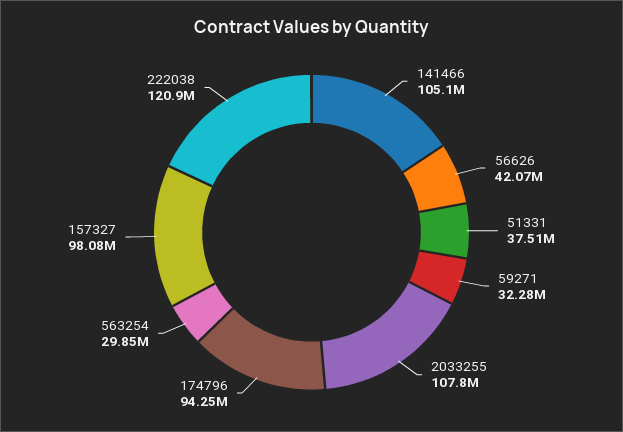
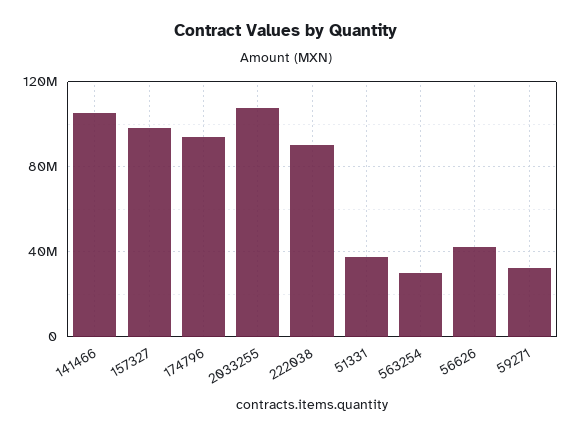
  {
    "141466": 105100000,
    "56626": 42070000,
    "51331": 37510000,
    "59271": 32280000,
    "2033255": 107800000,
    "174796": 94250000,
    "563254": 29850000,
    "157327": 98080000,
-   "222038": 120900000
+   "222038": 90000000
  }

